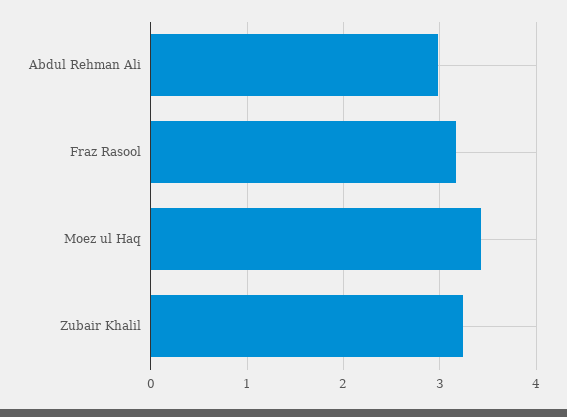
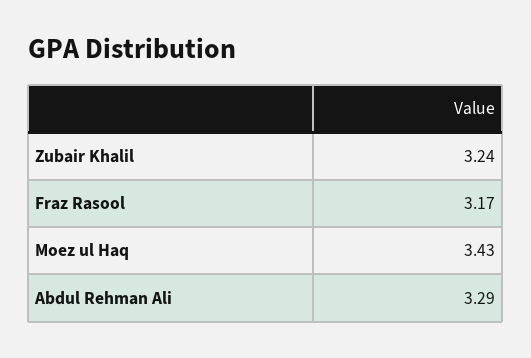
  {
-   "Abdul Rehman Ali": 3,
+   "Abdul Rehman Ali": 3.29,
    "Fraz Rasool": 3.17,
    "Moez ul Haq": 3.43,
    "Zubair Khalil": 3.24
  }

